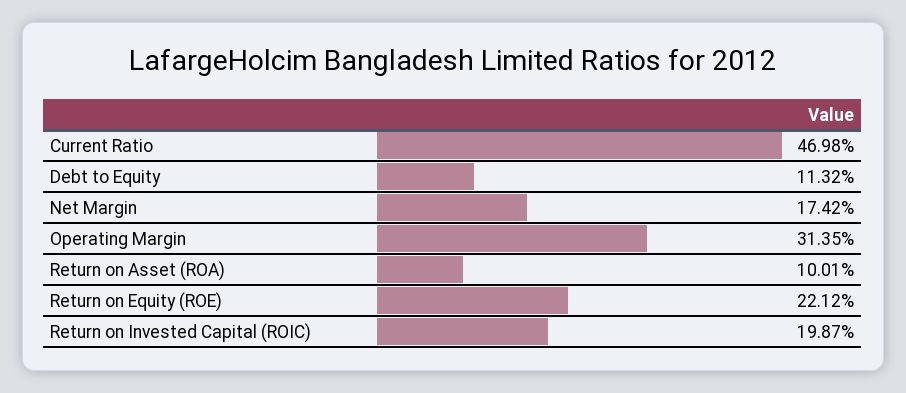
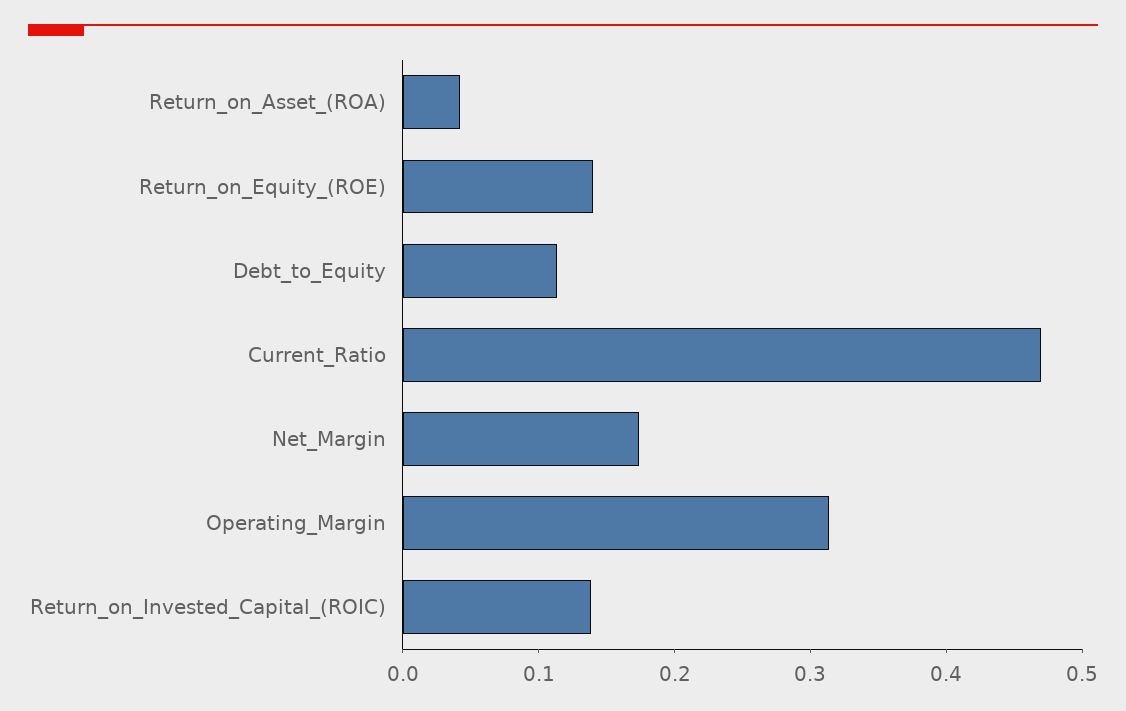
  {
    "Current Ratio": 0.4698,
    "Debt to Equity": 0.1132,
    "Net Margin": 0.1742,
    "Operating Margin": 0.3135,
-   "Return on Asset (ROA)": 0.1001,
+   "Return on Asset (ROA)": 0.04,
-   "Return on Equity (ROE)": 0.2212,
+   "Return on Equity (ROE)": 0.14,
-   "Return on Invested Capital (ROIC)": 0.1987
+   "Return on Invested Capital (ROIC)": 0.14
  }

